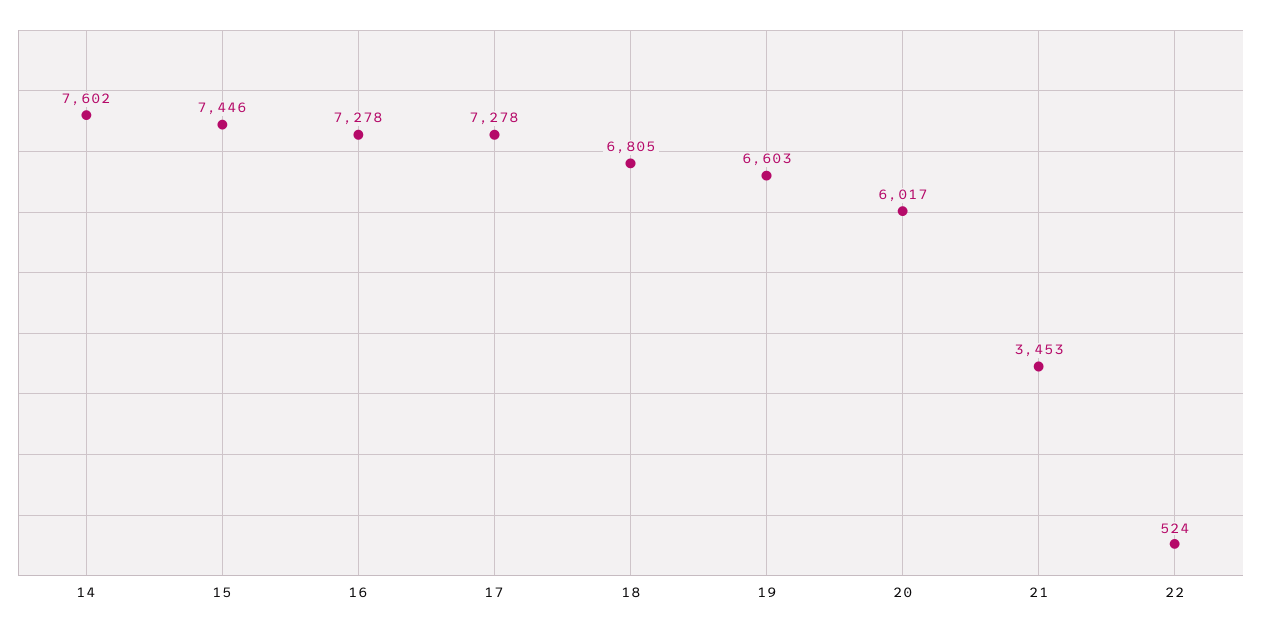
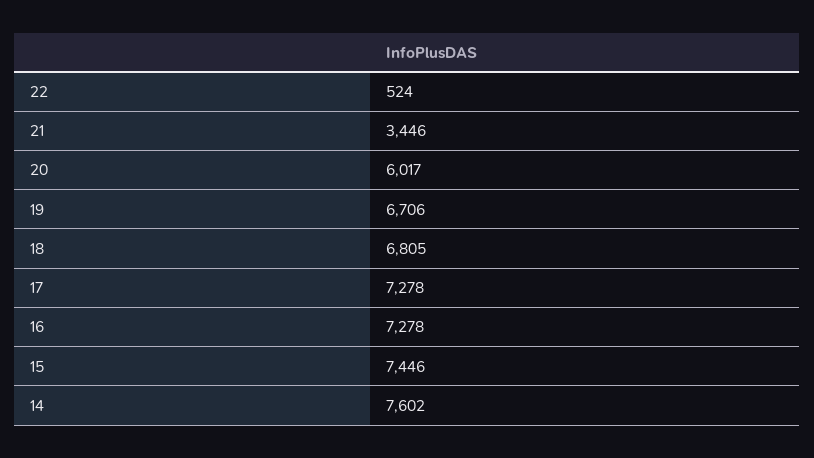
  {
    "14": 7602,
    "15": 7446,
    "16": 7278,
    "17": 7278,
    "18": 6805,
-   "19": 6603,
+   "19": 6706,
    "20": 6017,
-   "21": 3453,
+   "21": 3446,
    "22": 524
  }

